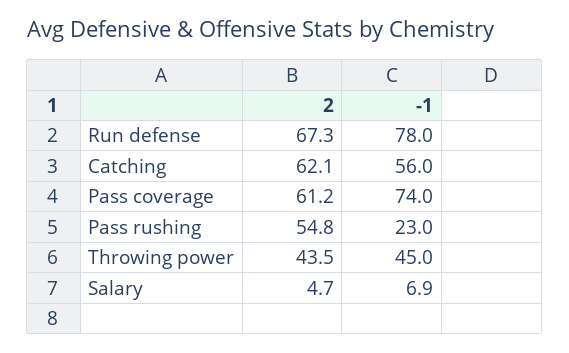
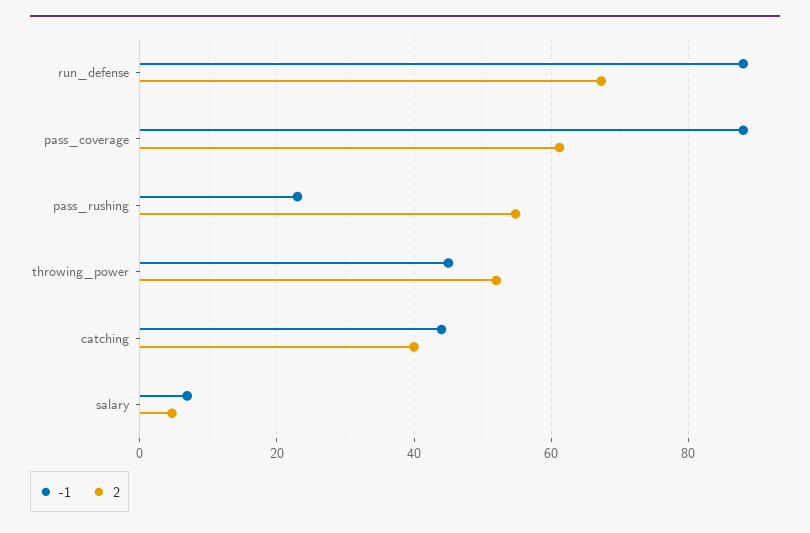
  {
    "2": {
      "Run defense": 67.3,
-     "Catching": 62.1,
+     "Catching": 40,
      "Pass coverage": 61.2,
      "Pass rushing": 54.8,
-     "Throwing power": 43.5,
+     "Throwing power": 52,
      "Salary": 4.7
    },
    "-1": {
-     "Run defense": 78,
+     "Run defense": 88,
-     "Catching": 56,
+     "Catching": 44,
-     "Pass coverage": 74,
+     "Pass coverage": 88,
      "Pass rushing": 23,
      "Throwing power": 45,
      "Salary": 6.9
    }
  }

